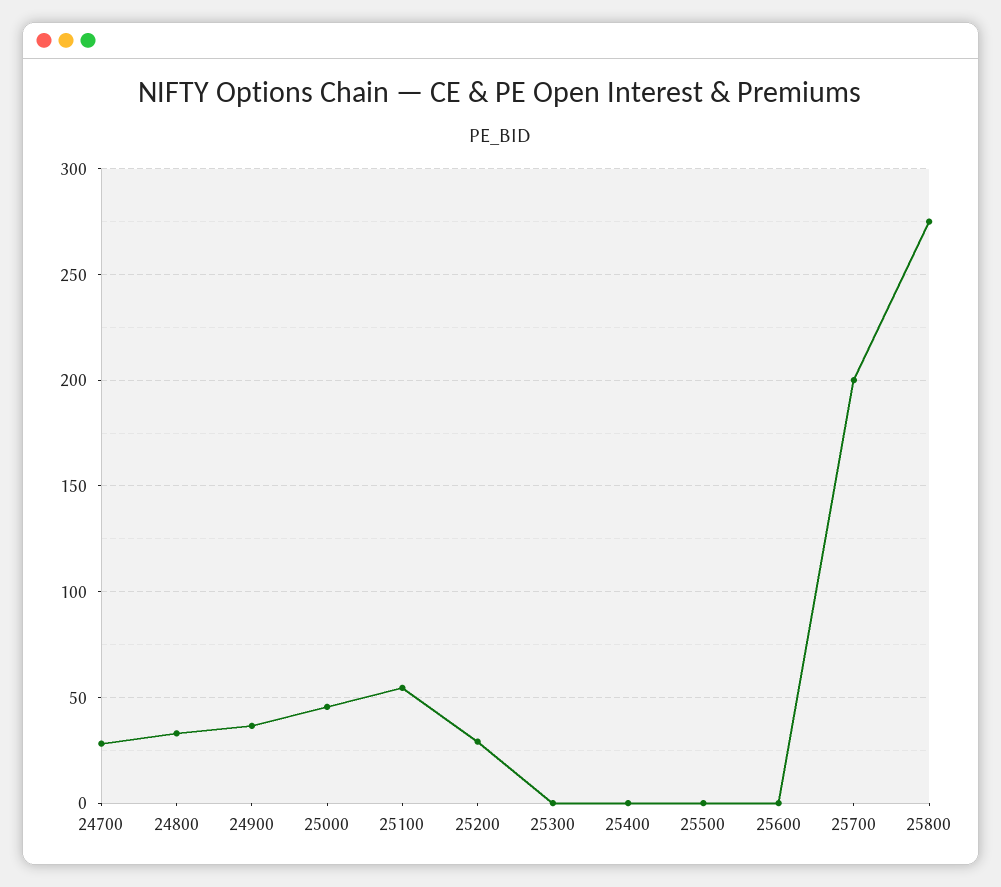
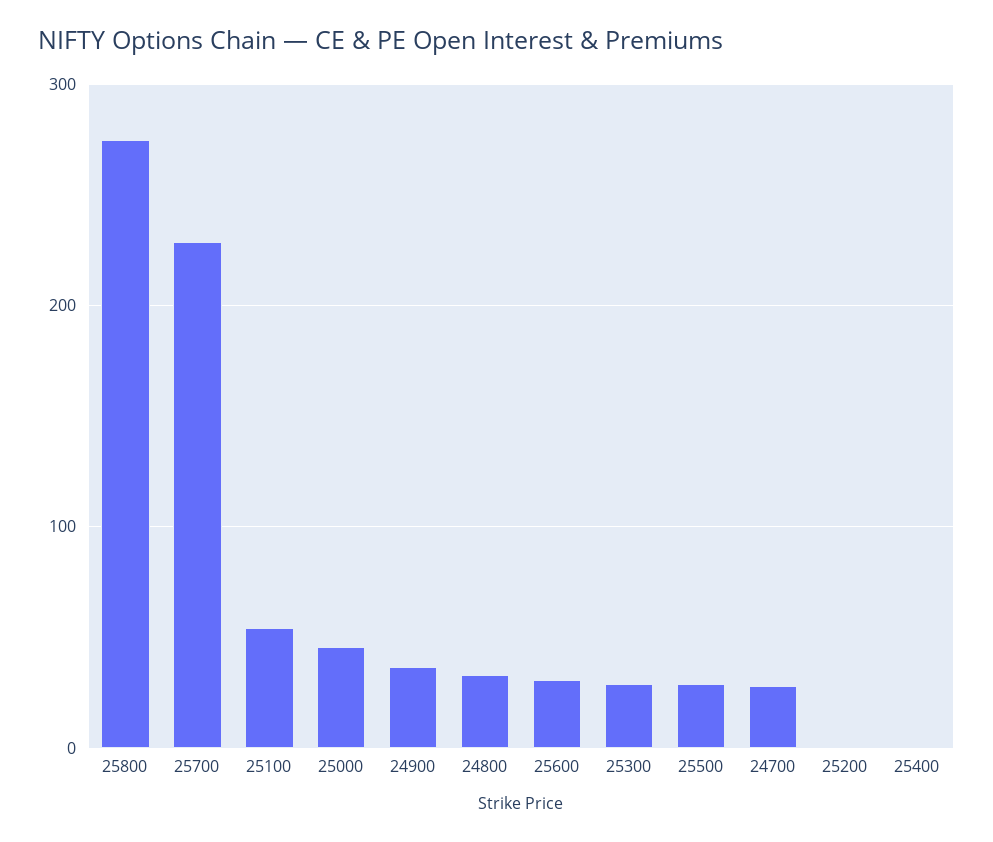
  {
    "24700": 30,
    "24800": 35,
    "24900": 35,
    "25000": 45,
    "25100": 55,
-   "25200": 30,
+   "25200": 0,
-   "25300": 0,
+   "25300": 30,
    "25400": 0,
-   "25500": 0,
+   "25500": 30,
-   "25600": 0,
+   "25600": 30,
-   "25700": 200,
+   "25700": 230,
    "25800": 275
  }

